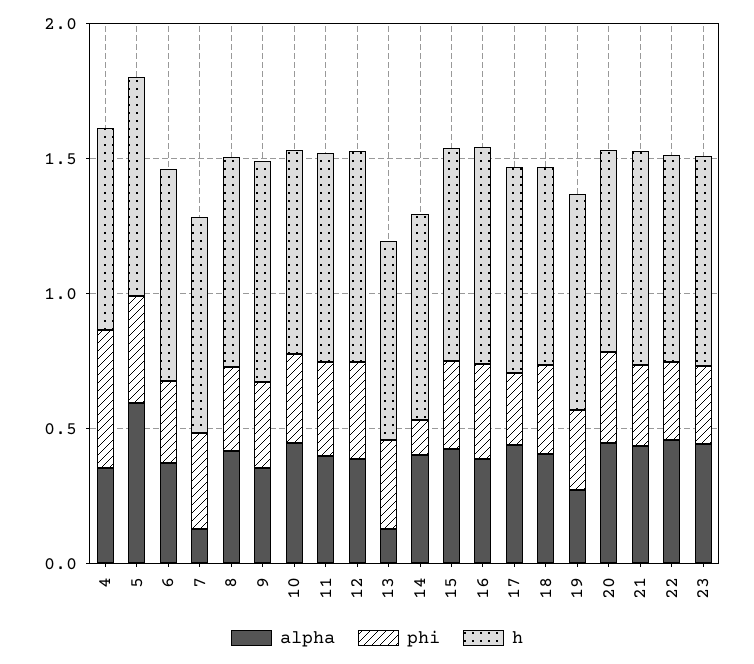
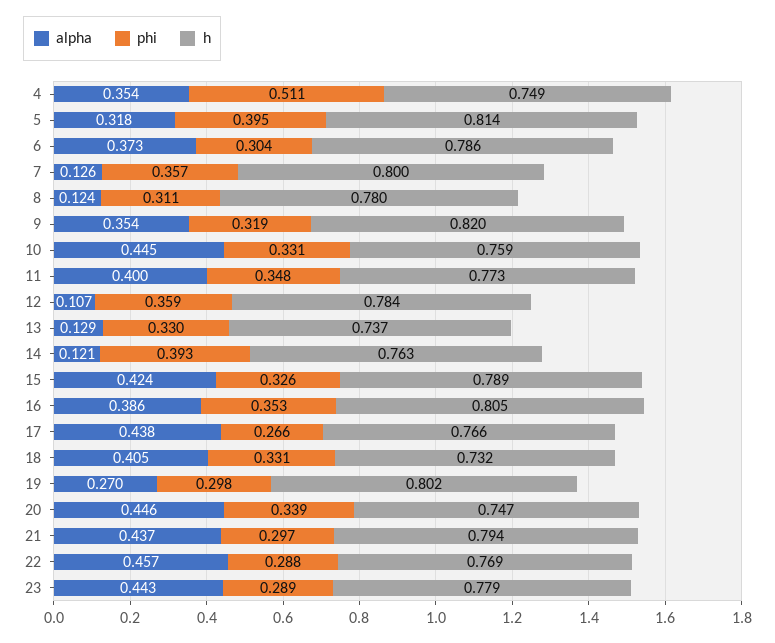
  {
    "alpha": {
      "4": 0.354,
-     "5": 0.6,
+     "5": 0.318,
      "6": 0.373,
      "7": 0.126,
-     "8": 0.4,
+     "8": 0.124,
      "9": 0.354,
      "10": 0.445,
      "11": 0.4,
-     "12": 0.4,
+     "12": 0.107,
      "13": 0.129,
-     "14": 0.4,
+     "14": 0.121,
      "15": 0.424,
      "16": 0.386,
      "17": 0.438,
      "18": 0.405,
      "19": 0.27,
      "20": 0.446,
      "21": 0.437,
      "22": 0.457,
      "23": 0.443
    },
    "phi": {
      "4": 0.511,
      "5": 0.395,
      "6": 0.304,
      "7": 0.357,
      "8": 0.311,
      "9": 0.319,
      "10": 0.331,
      "11": 0.348,
      "12": 0.359,
      "13": 0.33,
-     "14": 0.1,
+     "14": 0.393,
      "15": 0.326,
      "16": 0.353,
      "17": 0.266,
      "18": 0.331,
      "19": 0.298,
      "20": 0.339,
      "21": 0.297,
      "22": 0.288,
      "23": 0.289
    },
    "h": {
      "4": 0.749,
      "5": 0.814,
      "6": 0.786,
      "7": 0.8,
      "8": 0.78,
      "9": 0.82,
      "10": 0.759,
      "11": 0.773,
      "12": 0.784,
      "13": 0.737,
      "14": 0.763,
      "15": 0.789,
      "16": 0.805,
      "17": 0.766,
      "18": 0.732,
      "19": 0.802,
      "20": 0.747,
      "21": 0.794,
      "22": 0.769,
      "23": 0.779
    }
  }

